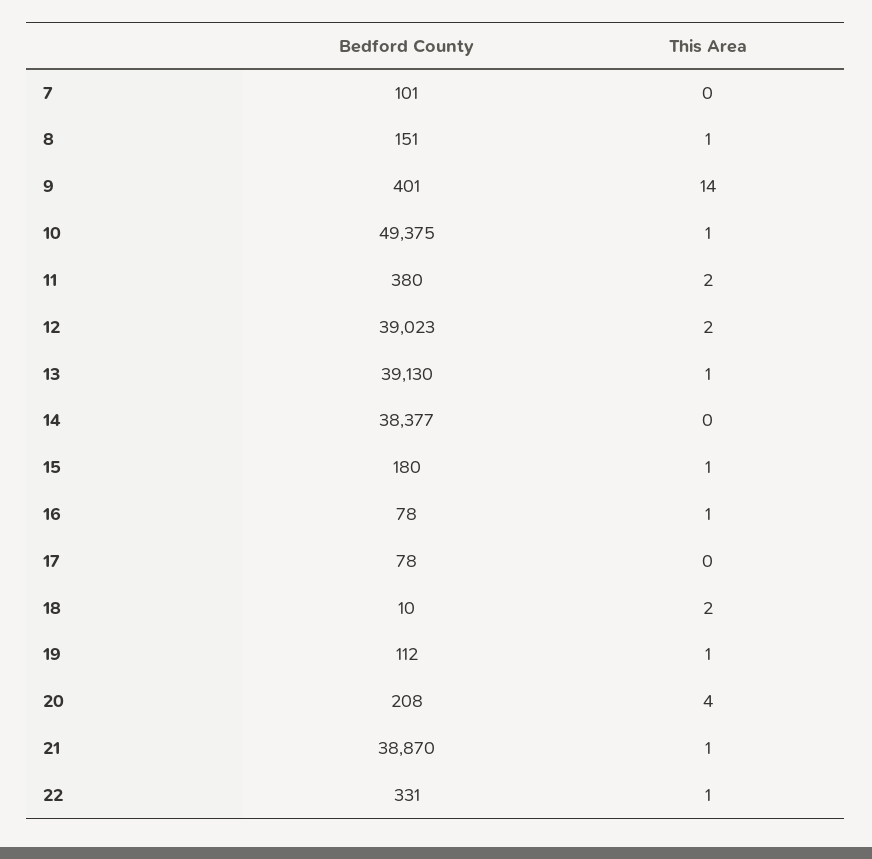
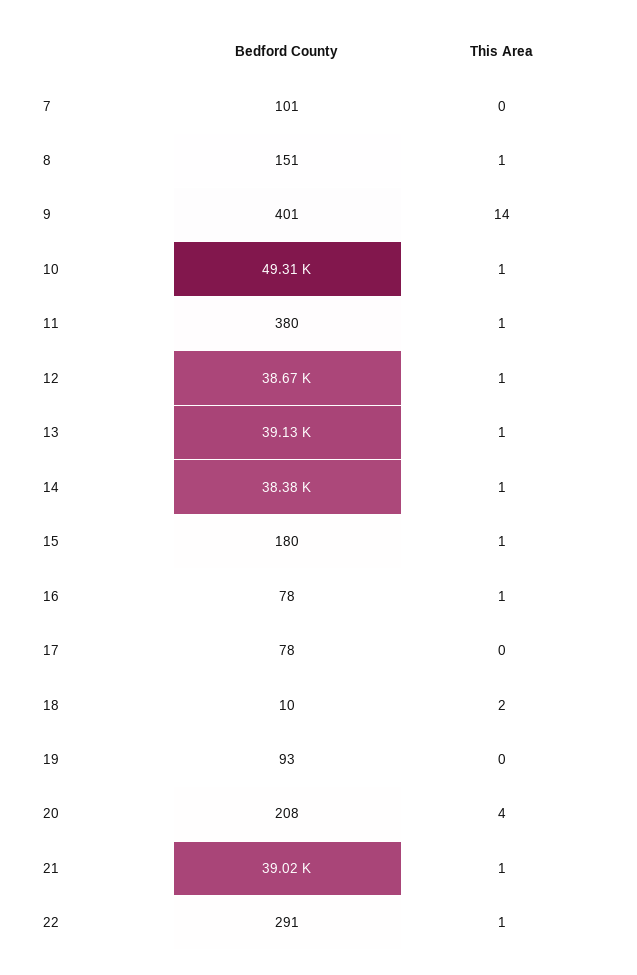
  {
    "Bedford County": {
      "7": 101,
      "8": 151,
      "9": 401,
-     "10": 49375,
+     "10": 49310,
      "11": 380,
-     "12": 39023,
+     "12": 38670,
      "13": 39130,
      "14": 38377,
      "15": 180,
      "16": 78,
      "17": 78,
      "18": 10,
-     "19": 112,
+     "19": 93,
      "20": 208,
-     "21": 38870,
+     "21": 39020,
-     "22": 331
+     "22": 291
    },
    "This Area": {
      "7": 0,
      "8": 1,
      "9": 14,
      "10": 1,
-     "11": 2,
+     "11": 1,
-     "12": 2,
+     "12": 1,
      "13": 1,
-     "14": 0,
+     "14": 1,
      "15": 1,
      "16": 1,
      "17": 0,
      "18": 2,
-     "19": 1,
+     "19": 0,
      "20": 4,
      "21": 1,
      "22": 1
    }
  }

